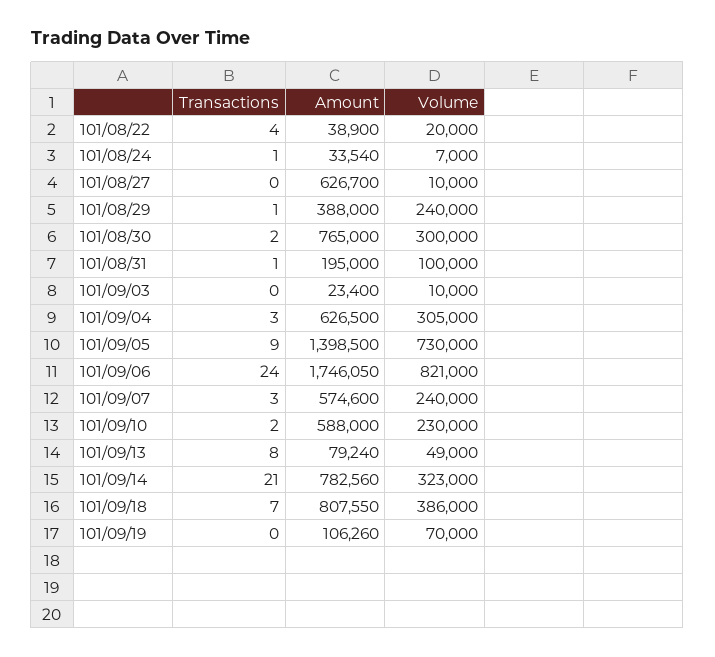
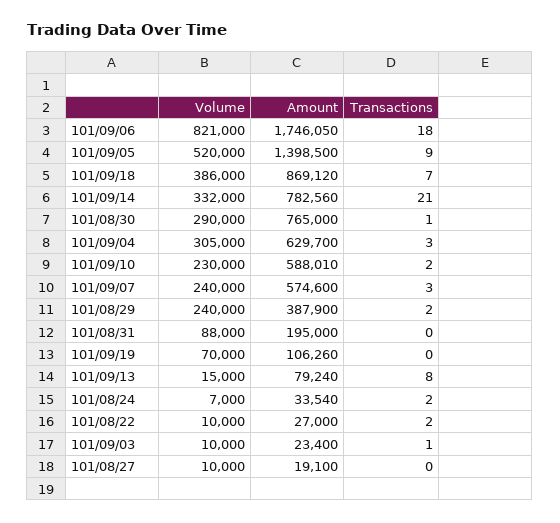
  {
    "Transactions": {
-     "101/08/22": 4,
+     "101/08/22": 2,
-     "101/08/24": 1,
+     "101/08/24": 2,
      "101/08/27": 0,
-     "101/08/29": 1,
+     "101/08/29": 2,
-     "101/08/30": 2,
+     "101/08/30": 1,
-     "101/08/31": 1,
+     "101/08/31": 0,
-     "101/09/03": 0,
+     "101/09/03": 1,
      "101/09/04": 3,
      "101/09/05": 9,
-     "101/09/06": 24,
+     "101/09/06": 18,
      "101/09/07": 3,
      "101/09/10": 2,
      "101/09/13": 8,
      "101/09/14": 21,
      "101/09/18": 7,
      "101/09/19": 0
    },
    "Amount": {
-     "101/08/22": 38900,
+     "101/08/22": 27000,
      "101/08/24": 33540,
-     "101/08/27": 626700,
+     "101/08/27": 19100,
-     "101/08/29": 388000,
+     "101/08/29": 387900,
      "101/08/30": 765000,
      "101/08/31": 195000,
      "101/09/03": 23400,
-     "101/09/04": 626500,
+     "101/09/04": 629700,
      "101/09/05": 1398500,
      "101/09/06": 1746050,
      "101/09/07": 574600,
-     "101/09/10": 588000,
+     "101/09/10": 588010,
      "101/09/13": 79240,
      "101/09/14": 782560,
-     "101/09/18": 807550,
+     "101/09/18": 869120,
      "101/09/19": 106260
    },
    "Volume": {
-     "101/08/22": 20000,
+     "101/08/22": 10000,
      "101/08/24": 7000,
      "101/08/27": 10000,
      "101/08/29": 240000,
-     "101/08/30": 300000,
+     "101/08/30": 290000,
-     "101/08/31": 100000,
+     "101/08/31": 88000,
      "101/09/03": 10000,
      "101/09/04": 305000,
-     "101/09/05": 730000,
+     "101/09/05": 520000,
      "101/09/06": 821000,
      "101/09/07": 240000,
      "101/09/10": 230000,
-     "101/09/13": 49000,
+     "101/09/13": 15000,
-     "101/09/14": 323000,
+     "101/09/14": 332000,
      "101/09/18": 386000,
      "101/09/19": 70000
    }
  }

